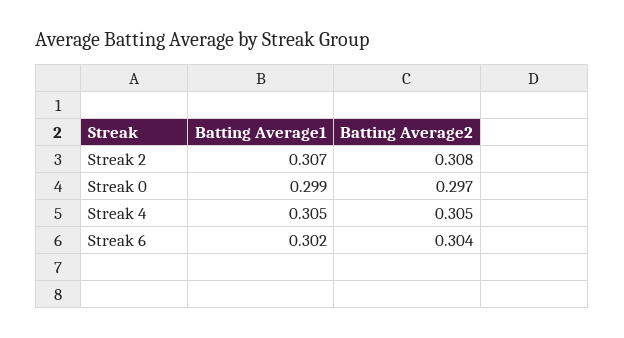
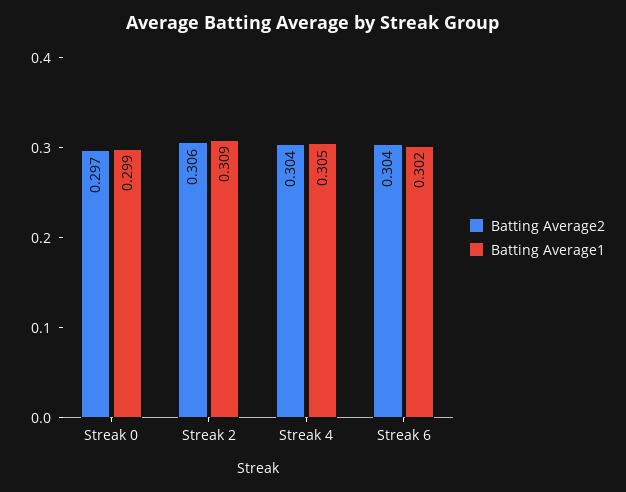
  {
    "Batting Average1": {
-     "Streak 2": 0.307,
+     "Streak 2": 0.309,
      "Streak 0": 0.299,
      "Streak 4": 0.305,
      "Streak 6": 0.302
    },
    "Batting Average2": {
-     "Streak 2": 0.308,
+     "Streak 2": 0.306,
      "Streak 0": 0.297,
-     "Streak 4": 0.305,
+     "Streak 4": 0.304,
      "Streak 6": 0.304
    }
  }

